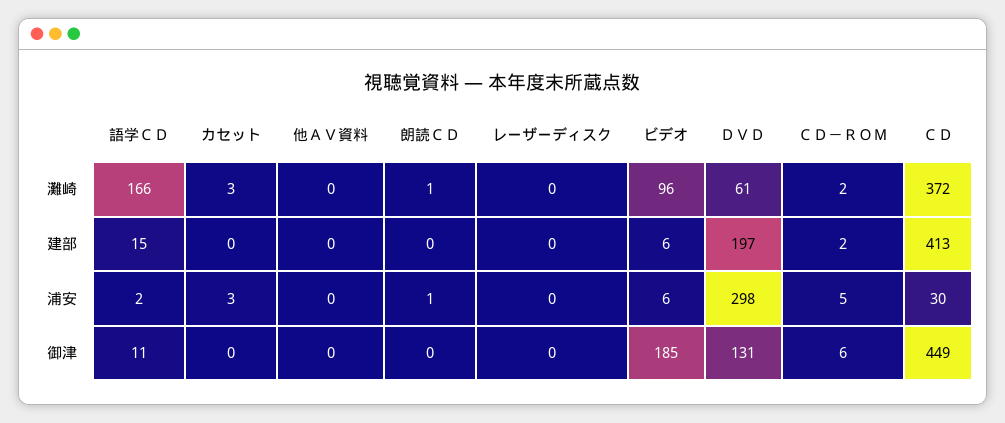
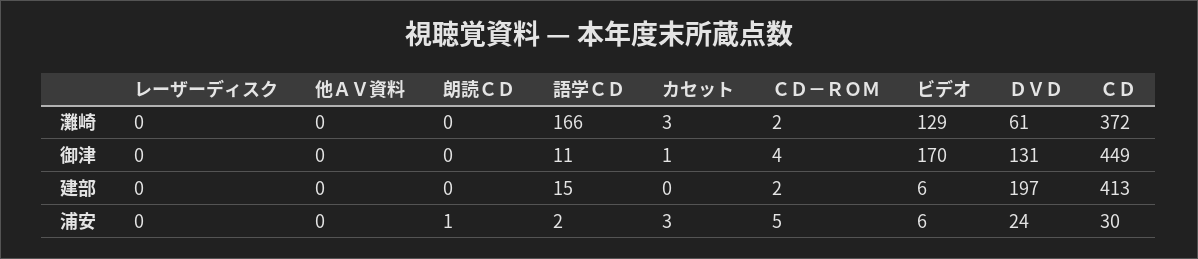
  {
    "語学ＣＤ": {
      "灘崎": 166,
      "建部": 15,
      "浦安": 2,
      "御津": 11
    },
    "カセット": {
      "灘崎": 3,
      "建部": 0,
      "浦安": 3,
-     "御津": 0
+     "御津": 1
    },
    "他ＡＶ資料": {
      "灘崎": 0,
      "建部": 0,
      "浦安": 0,
      "御津": 0
    },
    "朗読ＣＤ": {
-     "灘崎": 1,
+     "灘崎": 0,
      "建部": 0,
      "浦安": 1,
      "御津": 0
    },
    "レーザーディスク": {
      "灘崎": 0,
      "建部": 0,
      "浦安": 0,
      "御津": 0
    },
    "ビデオ": {
-     "灘崎": 96,
+     "灘崎": 129,
      "建部": 6,
      "浦安": 6,
-     "御津": 185
+     "御津": 170
    },
    "ＤＶＤ": {
      "灘崎": 61,
      "建部": 197,
-     "浦安": 298,
+     "浦安": 24,
      "御津": 131
    },
    "ＣＤ－ＲＯＭ": {
      "灘崎": 2,
      "建部": 2,
      "浦安": 5,
-     "御津": 6
+     "御津": 4
    },
    "ＣＤ": {
      "灘崎": 372,
      "建部": 413,
      "浦安": 30,
      "御津": 449
    }
  }

